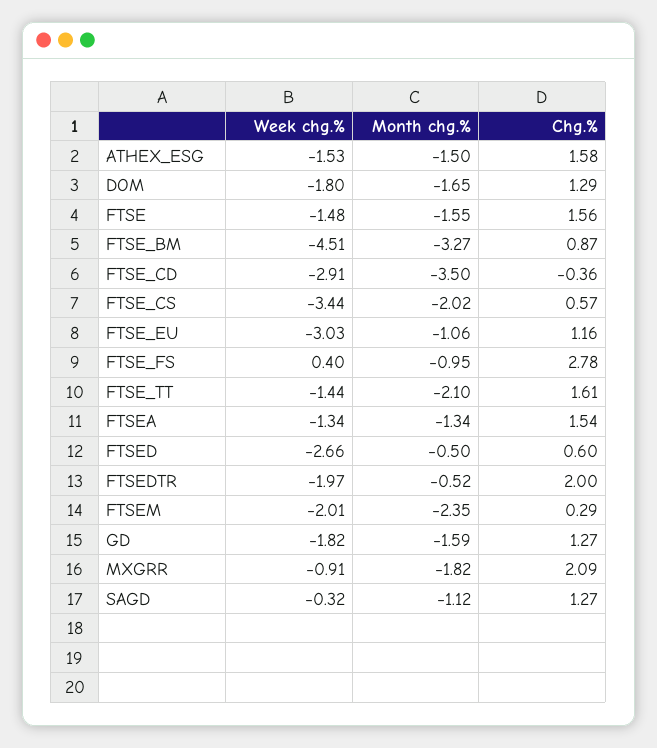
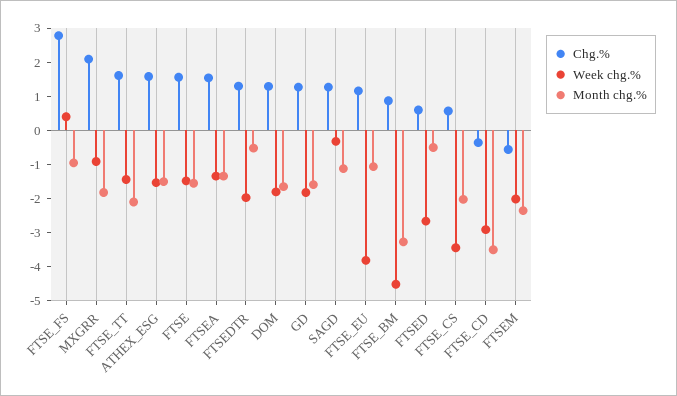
  {
    "Week chg.%": {
      "ATHEX_ESG": -1.53,
      "DOM": -1.8,
      "FTSE": -1.48,
      "FTSE_BM": -4.51,
      "FTSE_CD": -2.91,
      "FTSE_CS": -3.44,
-     "FTSE_EU": -3.03,
+     "FTSE_EU": -3.75,
      "FTSE_FS": 0.4,
      "FTSE_TT": -1.44,
      "FTSEA": -1.34,
      "FTSED": -2.66,
      "FTSEDTR": -1.97,
      "FTSEM": -2.01,
      "GD": -1.82,
      "MXGRR": -0.91,
      "SAGD": -0.32
    },
    "Month chg.%": {
      "ATHEX_ESG": -1.5,
      "DOM": -1.65,
      "FTSE": -1.55,
      "FTSE_BM": -3.27,
      "FTSE_CD": -3.5,
      "FTSE_CS": -2.02,
      "FTSE_EU": -1.06,
      "FTSE_FS": -0.95,
      "FTSE_TT": -2.1,
      "FTSEA": -1.34,
      "FTSED": -0.5,
      "FTSEDTR": -0.52,
      "FTSEM": -2.35,
      "GD": -1.59,
      "MXGRR": -1.82,
      "SAGD": -1.12
    },
    "Chg.%": {
      "ATHEX_ESG": 1.58,
      "DOM": 1.29,
      "FTSE": 1.56,
      "FTSE_BM": 0.87,
      "FTSE_CD": -0.36,
      "FTSE_CS": 0.57,
      "FTSE_EU": 1.16,
      "FTSE_FS": 2.78,
      "FTSE_TT": 1.61,
      "FTSEA": 1.54,
      "FTSED": 0.6,
-     "FTSEDTR": 2,
+     "FTSEDTR": 1.25,
-     "FTSEM": 0.29,
+     "FTSEM": -0.5,
      "GD": 1.27,
      "MXGRR": 2.09,
      "SAGD": 1.27
    }
  }

